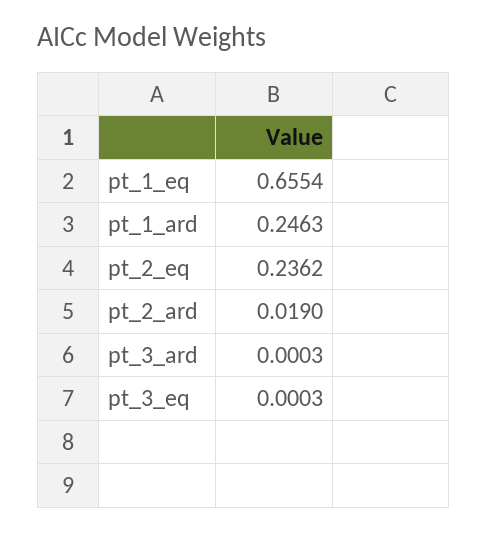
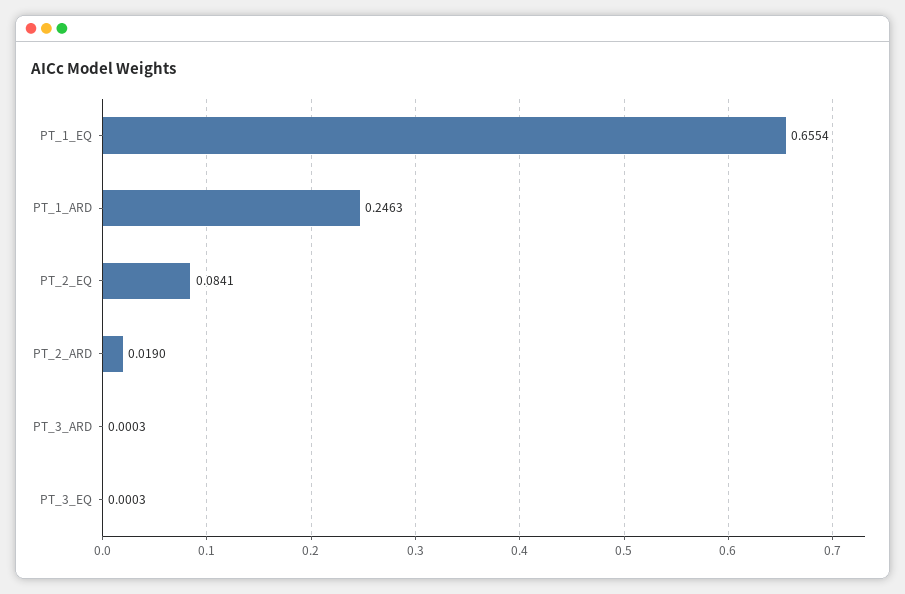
  {
    "pt_1_eq": 0.6554,
    "pt_1_ard": 0.2463,
-   "pt_2_eq": 0.2362,
+   "pt_2_eq": 0.0841,
    "pt_2_ard": 0.019,
    "pt_3_ard": 0.0003,
    "pt_3_eq": 0.0003
  }

